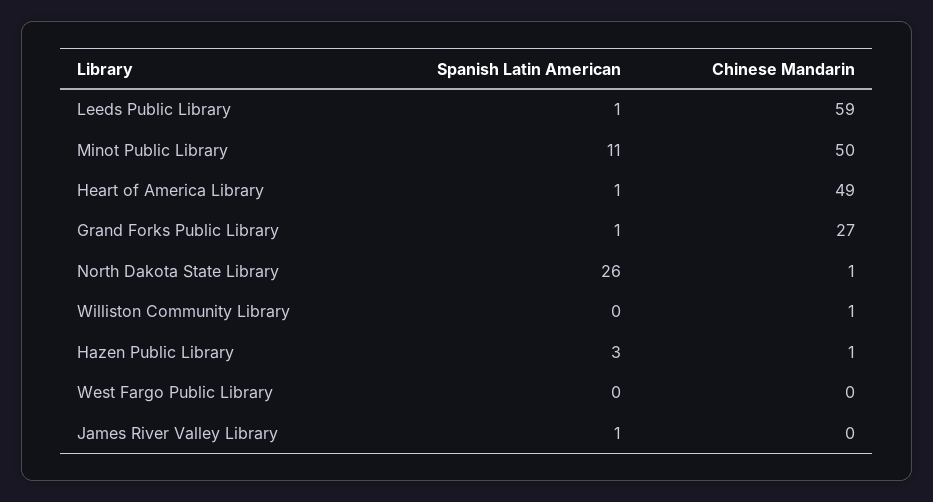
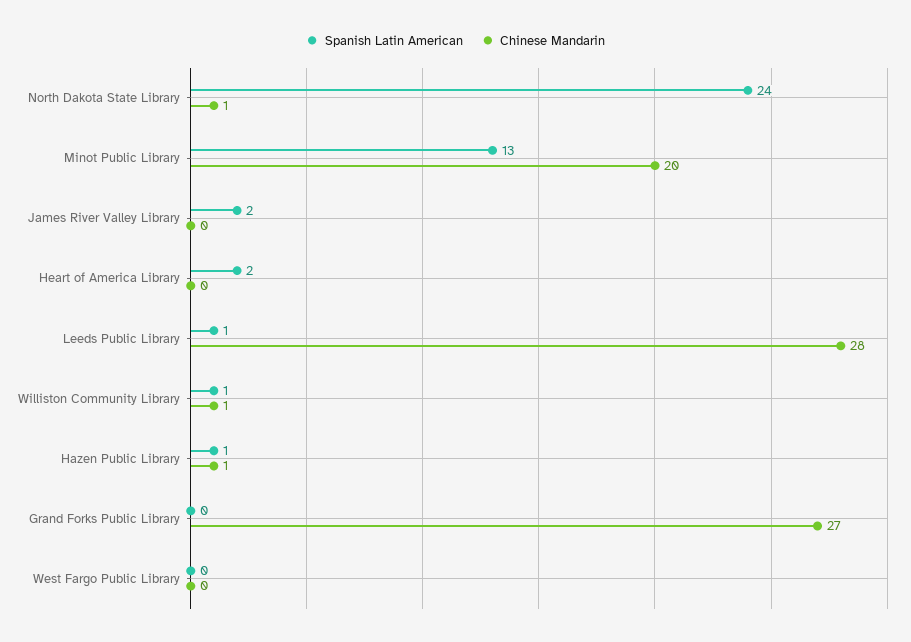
  {
    "Spanish Latin American": {
      "Leeds Public Library": 1,
-     "Minot Public Library": 11,
+     "Minot Public Library": 13,
-     "Heart of America Library": 1,
+     "Heart of America Library": 2,
-     "Grand Forks Public Library": 1,
+     "Grand Forks Public Library": 0,
-     "North Dakota State Library": 26,
+     "North Dakota State Library": 24,
-     "Williston Community Library": 0,
+     "Williston Community Library": 1,
-     "Hazen Public Library": 3,
+     "Hazen Public Library": 1,
      "West Fargo Public Library": 0,
-     "James River Valley Library": 1
+     "James River Valley Library": 2
    },
    "Chinese Mandarin": {
-     "Leeds Public Library": 59,
+     "Leeds Public Library": 28,
-     "Minot Public Library": 50,
+     "Minot Public Library": 20,
-     "Heart of America Library": 49,
+     "Heart of America Library": 0,
      "Grand Forks Public Library": 27,
      "North Dakota State Library": 1,
      "Williston Community Library": 1,
      "Hazen Public Library": 1,
      "West Fargo Public Library": 0,
      "James River Valley Library": 0
    }
  }

